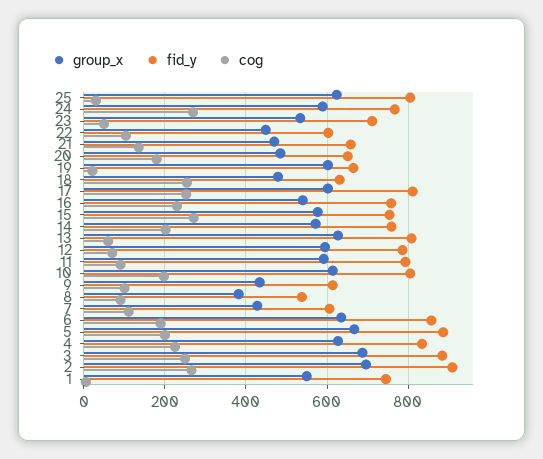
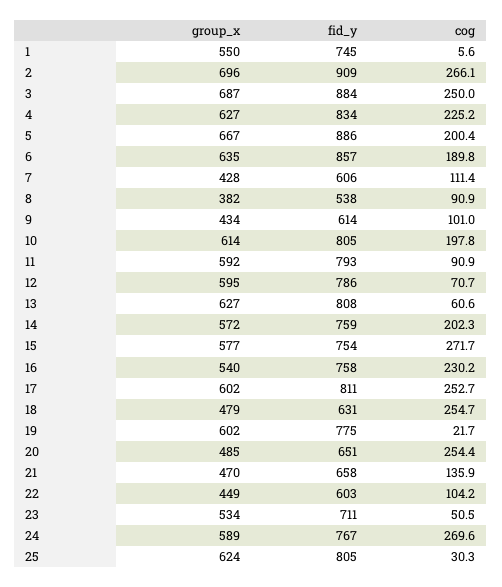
  {
    "group_x": {
      "25": 624,
      "24": 589,
      "23": 534,
      "22": 449,
      "21": 470,
      "20": 485,
      "19": 602,
      "18": 479,
      "17": 602,
      "16": 540,
      "15": 577,
      "14": 572,
      "13": 627,
      "12": 595,
      "11": 592,
      "10": 614,
      "9": 434,
      "8": 382,
      "7": 428,
      "6": 635,
      "5": 667,
      "4": 627,
      "3": 687,
      "2": 696,
      "1": 550
    },
    "fid_y": {
      "25": 805,
      "24": 767,
      "23": 711,
      "22": 603,
      "21": 658,
      "20": 651,
-     "19": 660,
+     "19": 775,
      "18": 631,
      "17": 811,
      "16": 758,
      "15": 754,
      "14": 759,
      "13": 808,
      "12": 786,
      "11": 793,
      "10": 805,
      "9": 614,
      "8": 538,
      "7": 606,
      "6": 857,
      "5": 886,
      "4": 834,
      "3": 884,
      "2": 909,
      "1": 745
    },
    "cog": {
      "25": 30.3,
      "24": 269.6,
      "23": 50.5,
      "22": 104.2,
      "21": 135.9,
-     "20": 180,
+     "20": 254.4,
      "19": 21.7,
      "18": 254.7,
      "17": 252.7,
      "16": 230.2,
      "15": 271.7,
      "14": 202.3,
      "13": 60.6,
      "12": 70.7,
      "11": 90.9,
      "10": 197.8,
      "9": 101,
      "8": 90.9,
      "7": 111.4,
      "6": 189.8,
      "5": 200.4,
      "4": 225.2,
      "3": 250,
      "2": 266.1,
      "1": 5.6
    }
  }

